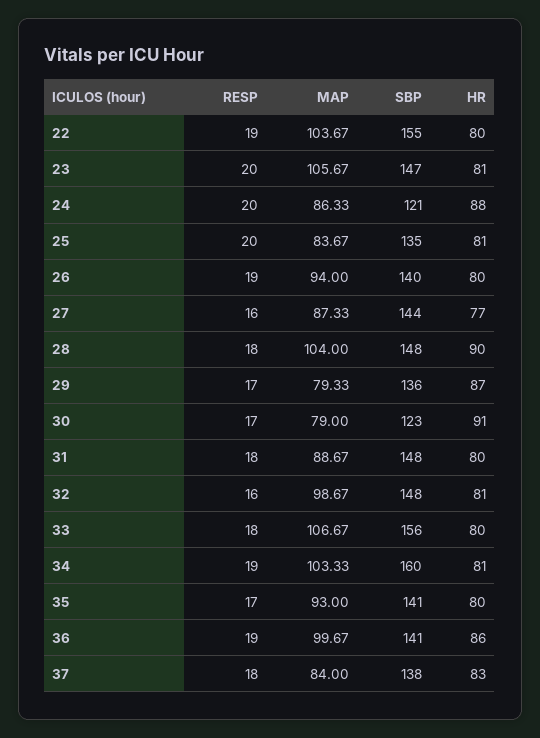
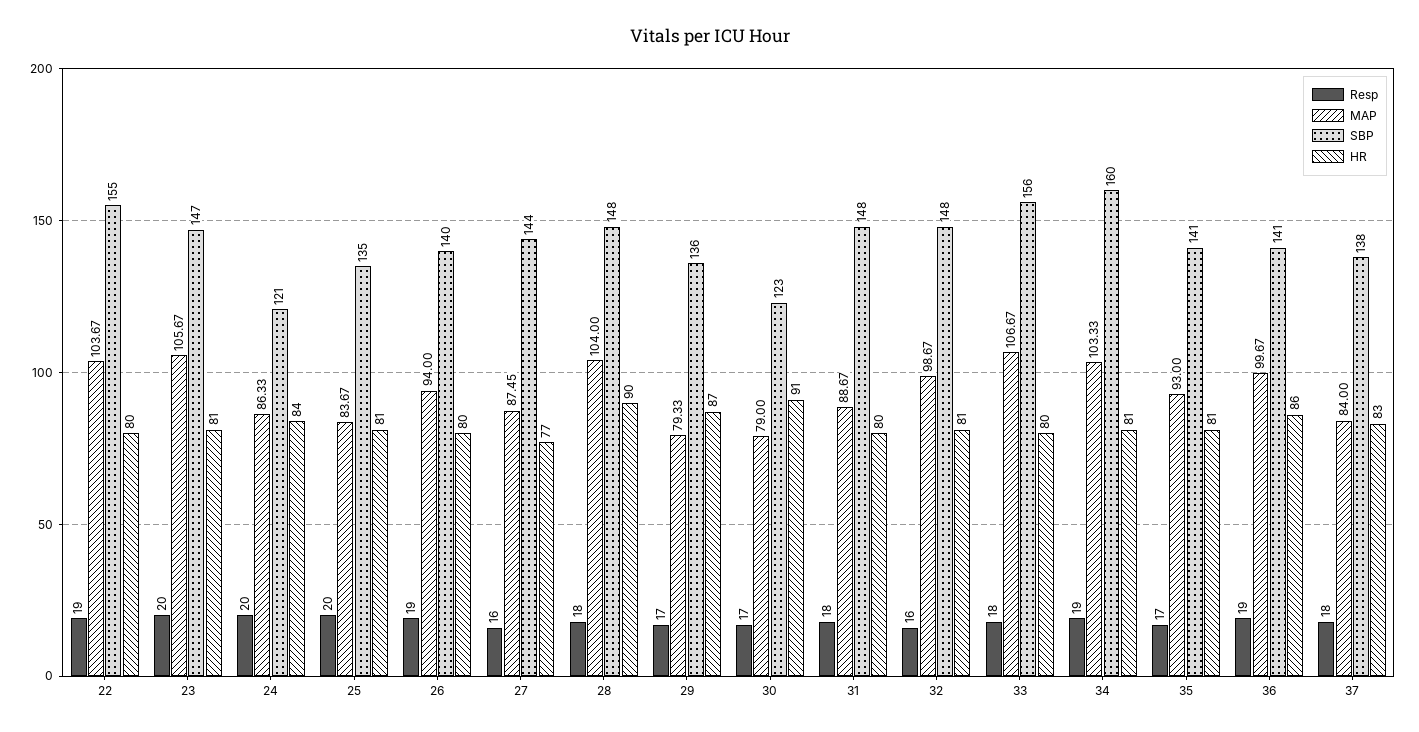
  {
    "RESP": {
      "22": 19,
      "23": 20,
      "24": 20,
      "25": 20,
      "26": 19,
      "27": 16,
      "28": 18,
      "29": 17,
      "30": 17,
      "31": 18,
      "32": 16,
      "33": 18,
      "34": 19,
      "35": 17,
      "36": 19,
      "37": 18
    },
    "MAP": {
      "22": 103.67,
      "23": 105.67,
      "24": 86.33,
      "25": 83.67,
      "26": 94,
-     "27": 87.33,
+     "27": 87.45,
      "28": 104,
      "29": 79.33,
      "30": 79,
      "31": 88.67,
      "32": 98.67,
      "33": 106.67,
      "34": 103.33,
      "35": 93,
      "36": 99.67,
      "37": 84
    },
    "SBP": {
      "22": 155,
      "23": 147,
      "24": 121,
      "25": 135,
      "26": 140,
      "27": 144,
      "28": 148,
      "29": 136,
      "30": 123,
      "31": 148,
      "32": 148,
      "33": 156,
      "34": 160,
      "35": 141,
      "36": 141,
      "37": 138
    },
    "HR": {
      "22": 80,
      "23": 81,
-     "24": 88,
+     "24": 84,
      "25": 81,
      "26": 80,
      "27": 77,
      "28": 90,
      "29": 87,
      "30": 91,
      "31": 80,
      "32": 81,
      "33": 80,
      "34": 81,
-     "35": 80,
+     "35": 81,
      "36": 86,
      "37": 83
    }
  }

